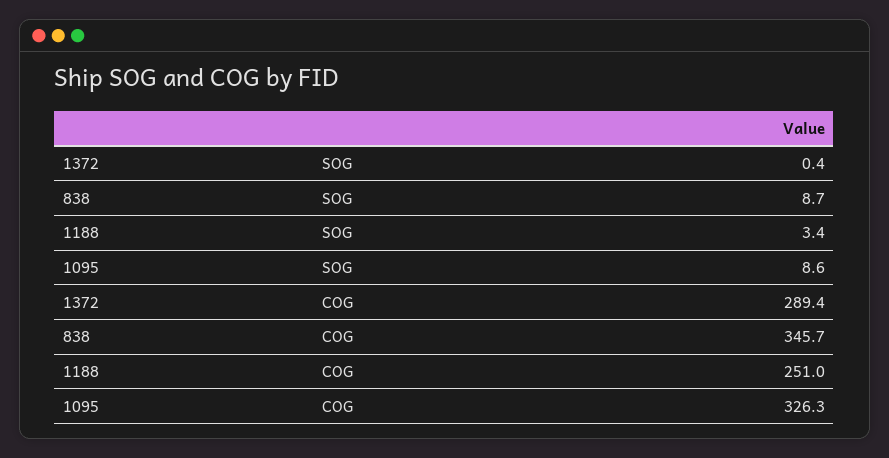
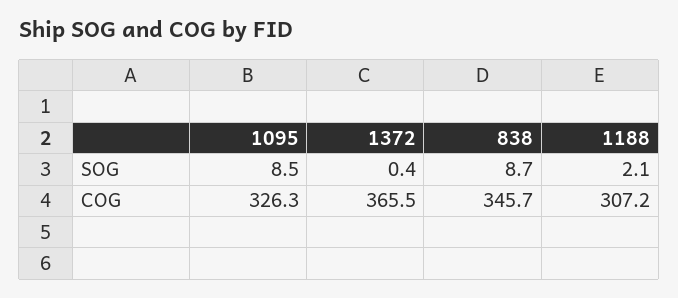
  {
    "1372": {
      "SOG": 0.4,
-     "COG": 289.4
+     "COG": 365.5
    },
    "838": {
      "SOG": 8.7,
      "COG": 345.7
    },
    "1188": {
-     "SOG": 3.4,
+     "SOG": 2.1,
-     "COG": 251
+     "COG": 307.2
    },
    "1095": {
-     "SOG": 8.6,
+     "SOG": 8.5,
      "COG": 326.3
    }
  }

